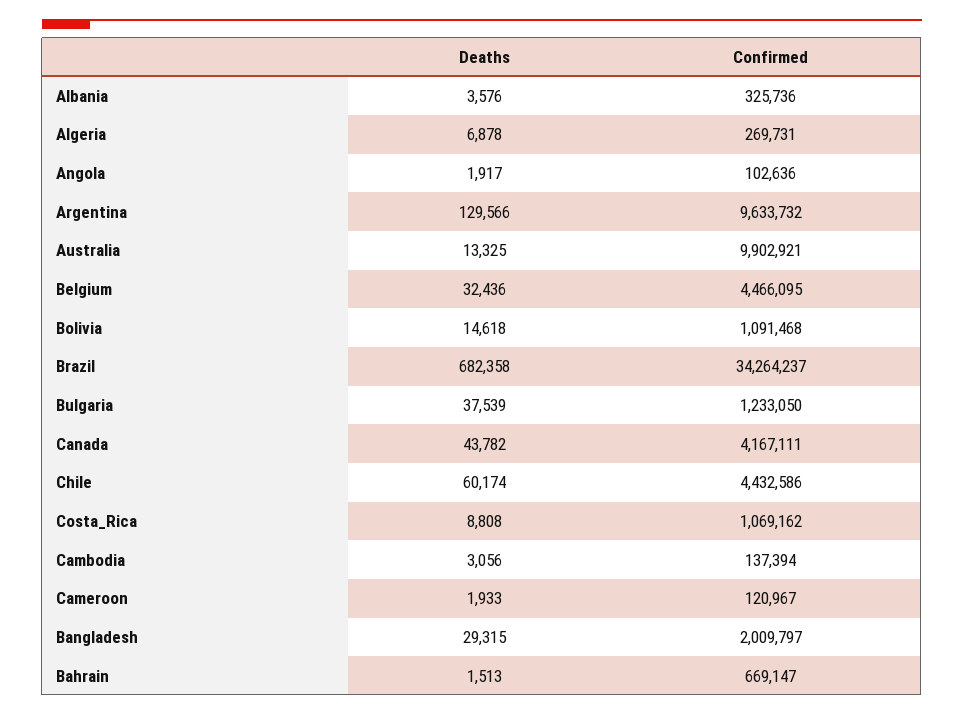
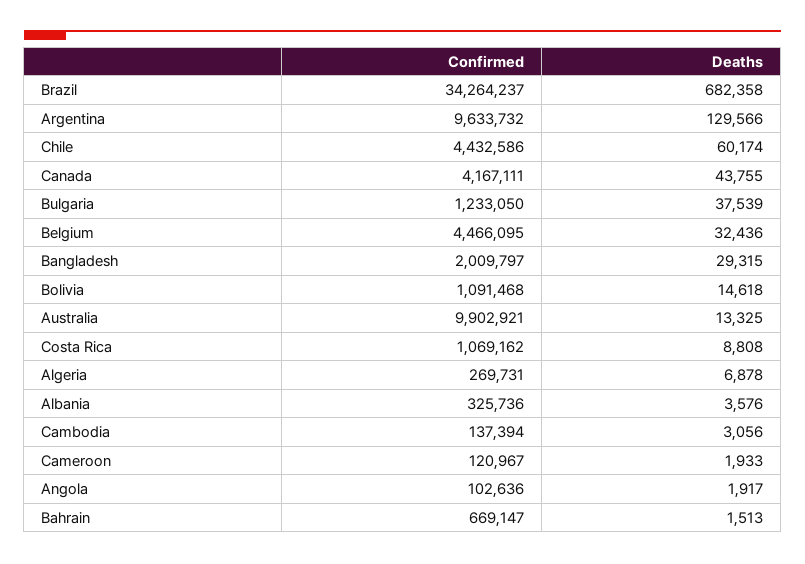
  {
    "Deaths": {
      "Albania": 3576,
      "Algeria": 6878,
      "Angola": 1917,
      "Argentina": 129566,
      "Australia": 13325,
      "Belgium": 32436,
      "Bolivia": 14618,
      "Brazil": 682358,
      "Bulgaria": 37539,
-     "Canada": 43782,
+     "Canada": 43755,
      "Chile": 60174,
      "Costa_Rica": 8808,
      "Cambodia": 3056,
      "Cameroon": 1933,
      "Bangladesh": 29315,
      "Bahrain": 1513
    },
    "Confirmed": {
      "Albania": 325736,
      "Algeria": 269731,
      "Angola": 102636,
      "Argentina": 9633732,
      "Australia": 9902921,
      "Belgium": 4466095,
      "Bolivia": 1091468,
      "Brazil": 34264237,
      "Bulgaria": 1233050,
      "Canada": 4167111,
      "Chile": 4432586,
      "Costa_Rica": 1069162,
      "Cambodia": 137394,
      "Cameroon": 120967,
      "Bangladesh": 2009797,
      "Bahrain": 669147
    }
  }

